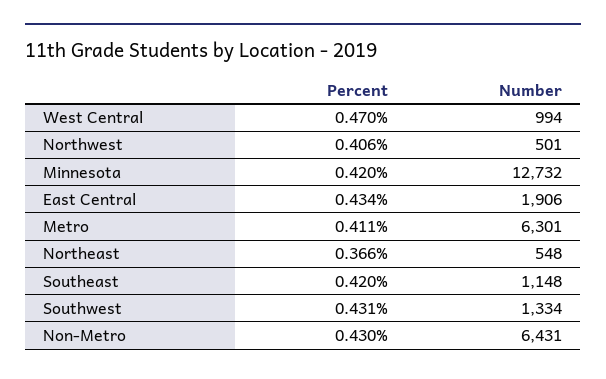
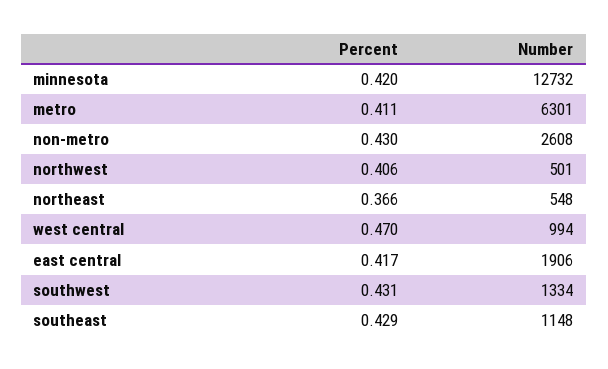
  {
    "Percent": {
      "West Central": 0.47,
      "Northwest": 0.406,
      "Minnesota": 0.42,
-     "East Central": 0.434,
+     "East Central": 0.417,
      "Metro": 0.411,
      "Northeast": 0.366,
-     "Southeast": 0.42,
+     "Southeast": 0.429,
      "Southwest": 0.431,
      "Non-Metro": 0.43
    },
    "Number": {
      "West Central": 994,
      "Northwest": 501,
      "Minnesota": 12732,
      "East Central": 1906,
      "Metro": 6301,
      "Northeast": 548,
      "Southeast": 1148,
      "Southwest": 1334,
-     "Non-Metro": 6431
+     "Non-Metro": 2608
    }
  }

